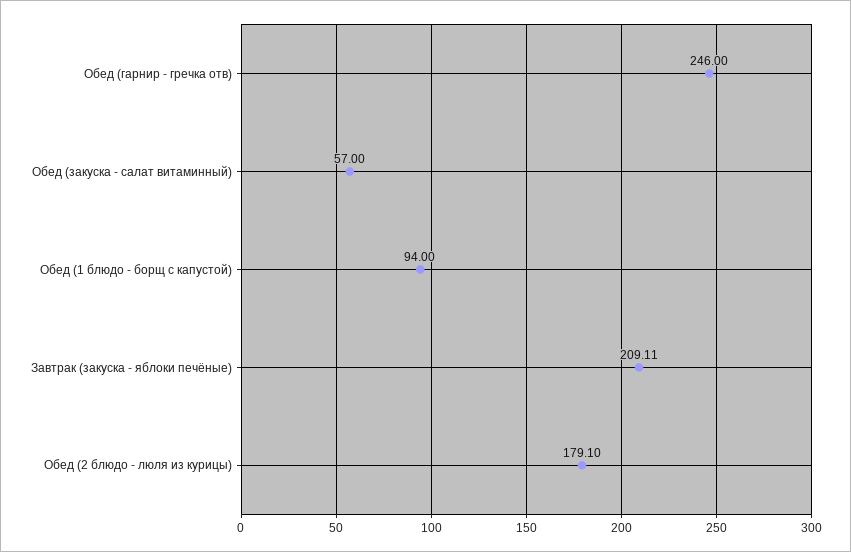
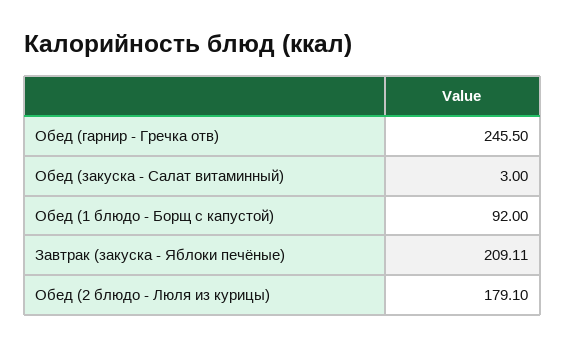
  {
-   "Обед (гарнир - гречка отв)": 246,
+   "Обед (гарнир - гречка отв)": 245.5,
-   "Обед (закуска - салат витаминный)": 57,
+   "Обед (закуска - салат витаминный)": 3,
-   "Обед (1 блюдо - борщ с капустой)": 94,
+   "Обед (1 блюдо - борщ с капустой)": 92,
    "Завтрак (закуска - яблоки печёные)": 209.11,
    "Обед (2 блюдо - люля из курицы)": 179.1
  }

